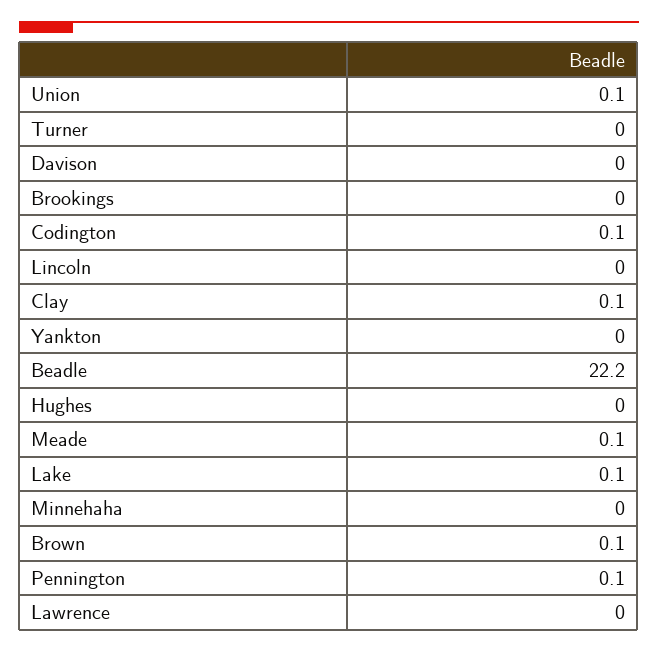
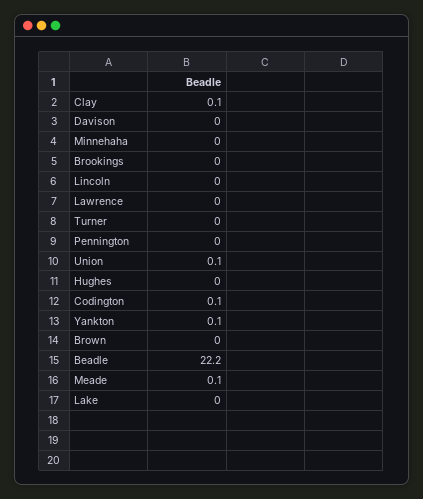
  {
    "Union": 0.1,
    "Turner": 0,
    "Davison": 0,
    "Brookings": 0,
    "Codington": 0.1,
    "Lincoln": 0,
    "Clay": 0.1,
-   "Yankton": 0,
+   "Yankton": 0.1,
    "Beadle": 22.2,
    "Hughes": 0,
    "Meade": 0.1,
-   "Lake": 0.1,
+   "Lake": 0,
    "Minnehaha": 0,
-   "Brown": 0.1,
+   "Brown": 0,
-   "Pennington": 0.1,
+   "Pennington": 0,
    "Lawrence": 0
  }

